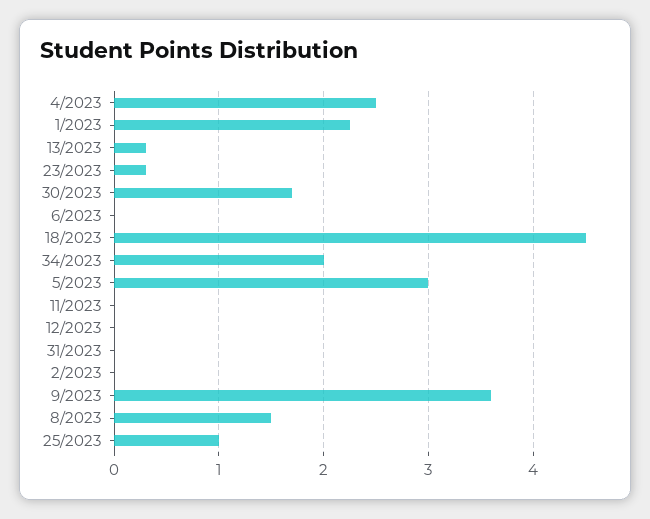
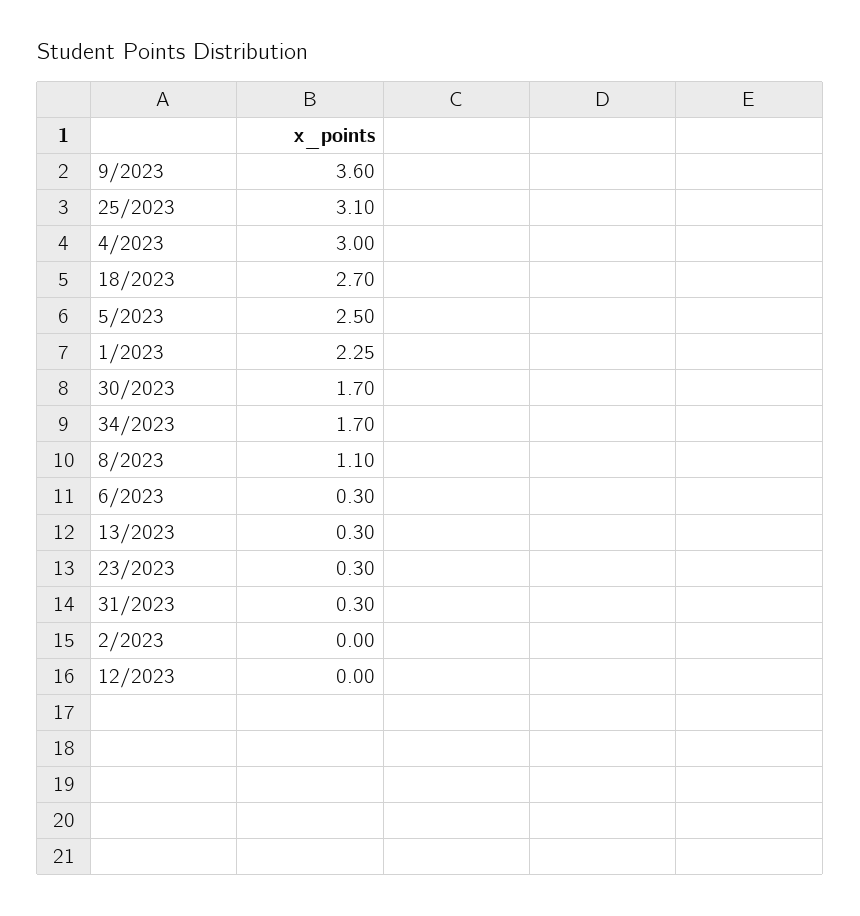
  {
-   "4/2023": 2.5,
+   "4/2023": 3,
    "1/2023": 2.25,
    "13/2023": 0.3,
    "23/2023": 0.3,
    "30/2023": 1.7,
-   "6/2023": 0,
+   "6/2023": 0.3,
-   "18/2023": 4.5,
+   "18/2023": 2.7,
-   "34/2023": 2,
+   "34/2023": 1.7,
-   "5/2023": 3,
+   "5/2023": 2.5,
-   "11/2023": 0,
    "12/2023": 0,
-   "31/2023": 0,
+   "31/2023": 0.3,
    "2/2023": 0,
    "9/2023": 3.6,
-   "8/2023": 1.5,
+   "8/2023": 1.1,
-   "25/2023": 1
+   "25/2023": 3.1
  }

